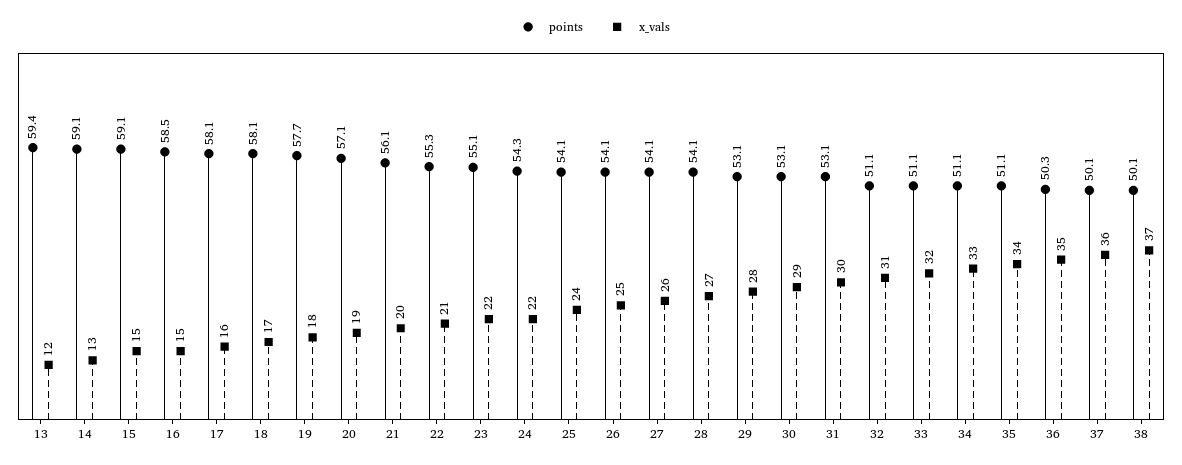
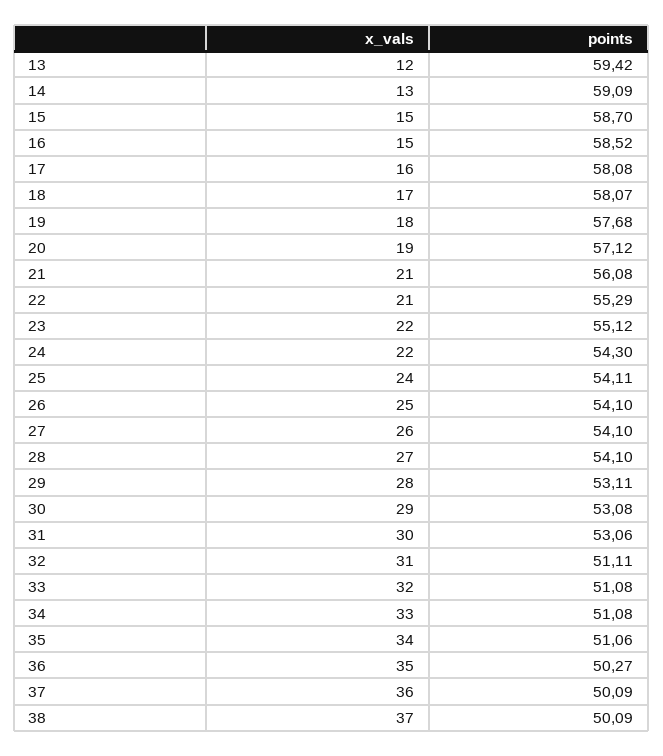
  {
    "points": {
      "13": 59.42,
      "14": 59.09,
-     "15": 59.1,
+     "15": 58.7,
      "16": 58.52,
      "17": 58.08,
      "18": 58.07,
      "19": 57.68,
      "20": 57.12,
      "21": 56.08,
      "22": 55.29,
      "23": 55.12,
      "24": 54.3,
      "25": 54.11,
      "26": 54.1,
      "27": 54.1,
      "28": 54.1,
      "29": 53.11,
      "30": 53.08,
      "31": 53.06,
      "32": 51.11,
      "33": 51.08,
      "34": 51.08,
      "35": 51.06,
      "36": 50.27,
      "37": 50.09,
      "38": 50.09
    },
    "x_vals": {
      "13": 12,
      "14": 13,
      "15": 15,
      "16": 15,
      "17": 16,
      "18": 17,
      "19": 18,
      "20": 19,
-     "21": 20,
+     "21": 21,
      "22": 21,
      "23": 22,
      "24": 22,
      "25": 24,
      "26": 25,
      "27": 26,
      "28": 27,
      "29": 28,
      "30": 29,
      "31": 30,
      "32": 31,
      "33": 32,
      "34": 33,
      "35": 34,
      "36": 35,
      "37": 36,
      "38": 37
    }
  }

